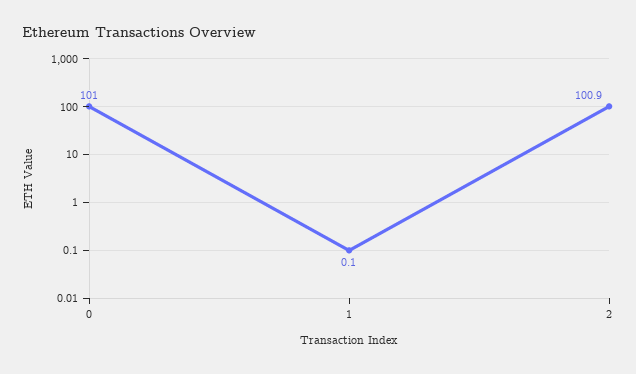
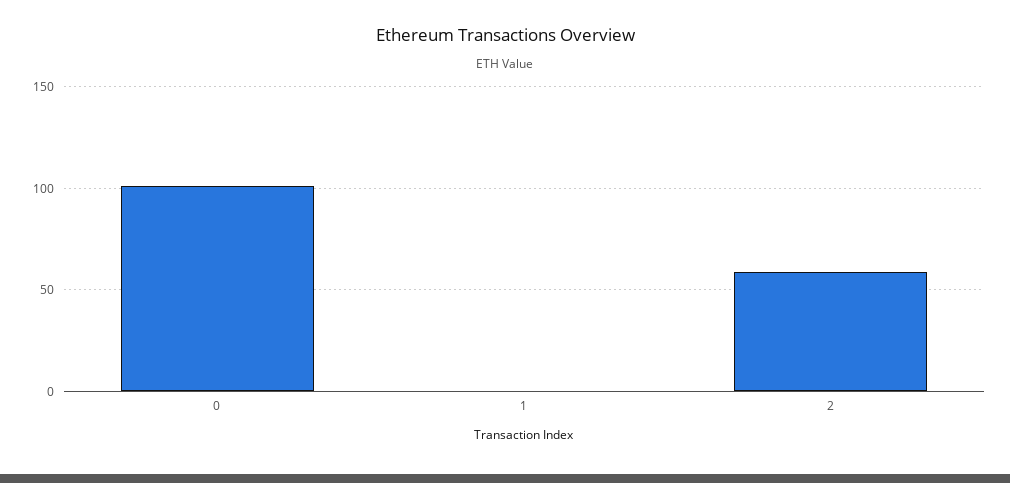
  {
    "0": 101,
    "1": 0.1,
-   "2": 100.9
+   "2": 60
  }

